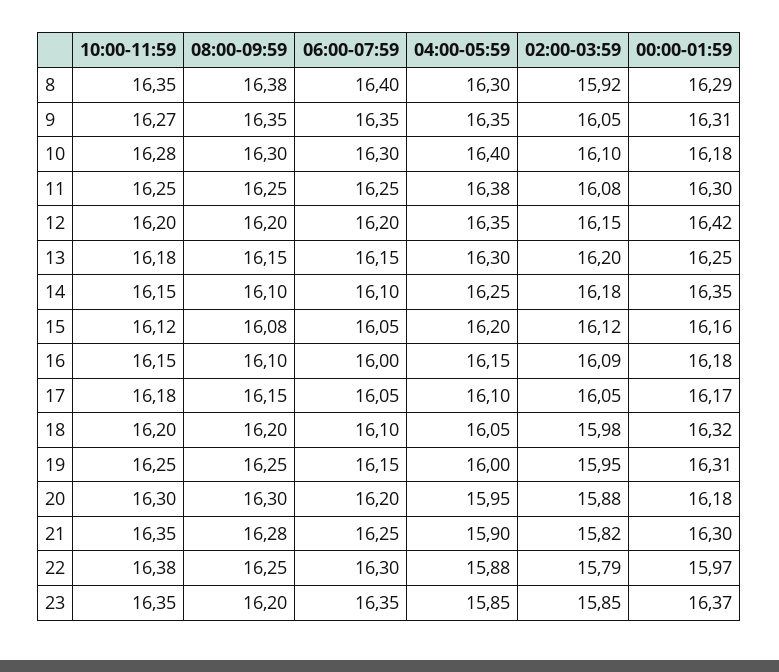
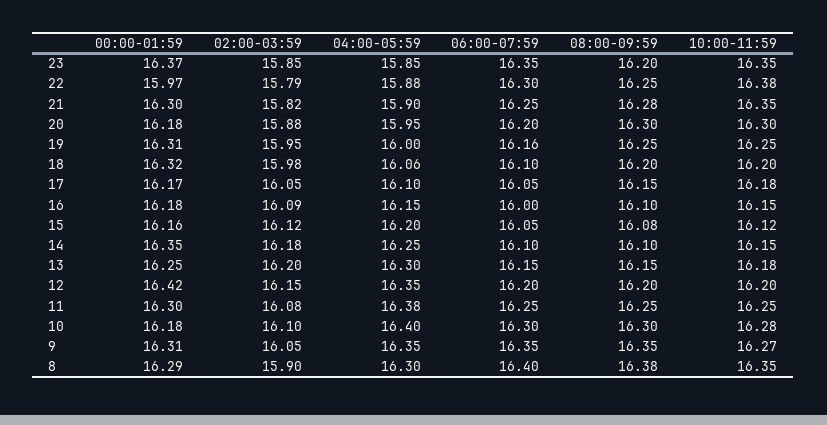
  {
    "10:00-11:59": {
      "8": 16.35,
      "9": 16.27,
      "10": 16.28,
      "11": 16.25,
      "12": 16.2,
      "13": 16.18,
      "14": 16.15,
      "15": 16.12,
      "16": 16.15,
      "17": 16.18,
      "18": 16.2,
      "19": 16.25,
      "20": 16.3,
      "21": 16.35,
      "22": 16.38,
      "23": 16.35
    },
    "08:00-09:59": {
      "8": 16.38,
      "9": 16.35,
      "10": 16.3,
      "11": 16.25,
      "12": 16.2,
      "13": 16.15,
      "14": 16.1,
      "15": 16.08,
      "16": 16.1,
      "17": 16.15,
      "18": 16.2,
      "19": 16.25,
      "20": 16.3,
      "21": 16.28,
      "22": 16.25,
      "23": 16.2
    },
    "06:00-07:59": {
      "8": 16.4,
      "9": 16.35,
      "10": 16.3,
      "11": 16.25,
      "12": 16.2,
      "13": 16.15,
      "14": 16.1,
      "15": 16.05,
      "16": 16,
      "17": 16.05,
      "18": 16.1,
-     "19": 16.15,
+     "19": 16.16,
      "20": 16.2,
      "21": 16.25,
      "22": 16.3,
      "23": 16.35
    },
    "04:00-05:59": {
      "8": 16.3,
      "9": 16.35,
      "10": 16.4,
      "11": 16.38,
      "12": 16.35,
      "13": 16.3,
      "14": 16.25,
      "15": 16.2,
      "16": 16.15,
      "17": 16.1,
-     "18": 16.05,
+     "18": 16.06,
      "19": 16,
      "20": 15.95,
      "21": 15.9,
      "22": 15.88,
      "23": 15.85
    },
    "02:00-03:59": {
-     "8": 15.92,
+     "8": 15.9,
      "9": 16.05,
      "10": 16.1,
      "11": 16.08,
      "12": 16.15,
      "13": 16.2,
      "14": 16.18,
      "15": 16.12,
      "16": 16.09,
      "17": 16.05,
      "18": 15.98,
      "19": 15.95,
      "20": 15.88,
      "21": 15.82,
      "22": 15.79,
      "23": 15.85
    },
    "00:00-01:59": {
      "8": 16.29,
      "9": 16.31,
      "10": 16.18,
      "11": 16.3,
      "12": 16.42,
      "13": 16.25,
      "14": 16.35,
      "15": 16.16,
      "16": 16.18,
      "17": 16.17,
      "18": 16.32,
      "19": 16.31,
      "20": 16.18,
      "21": 16.3,
      "22": 15.97,
      "23": 16.37
    }
  }

